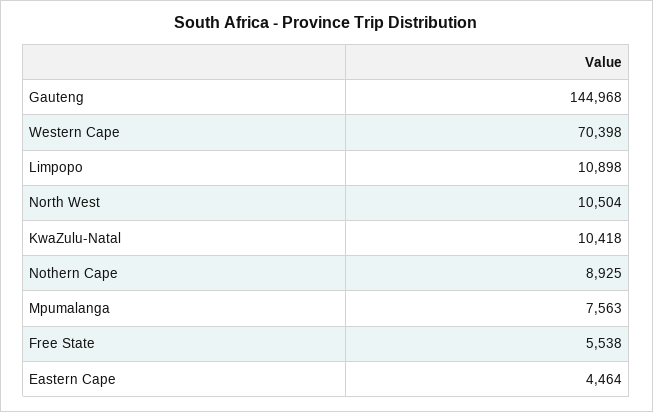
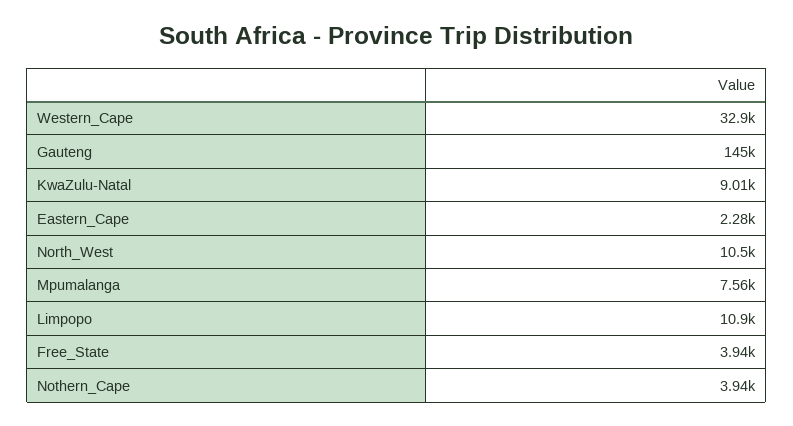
  {
    "Gauteng": 144968,
-   "Western Cape": 70398,
+   "Western Cape": 32900,
    "Limpopo": 10898,
    "North West": 10504,
-   "KwaZulu-Natal": 10418,
+   "KwaZulu-Natal": 9010,
-   "Nothern Cape": 8925,
+   "Nothern Cape": 3940,
    "Mpumalanga": 7563,
-   "Free State": 5538,
+   "Free State": 3940,
-   "Eastern Cape": 4464
+   "Eastern Cape": 2280
  }

